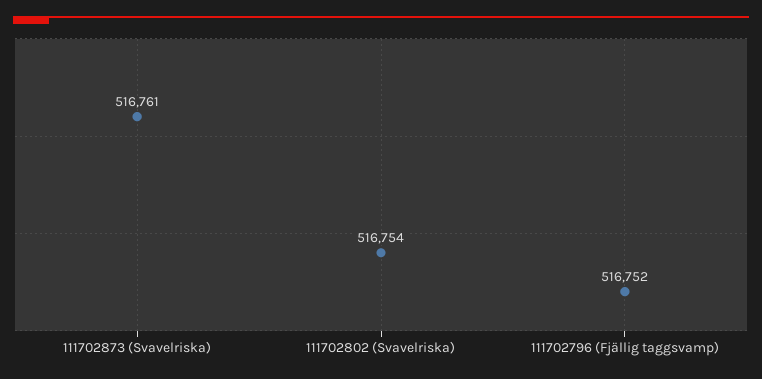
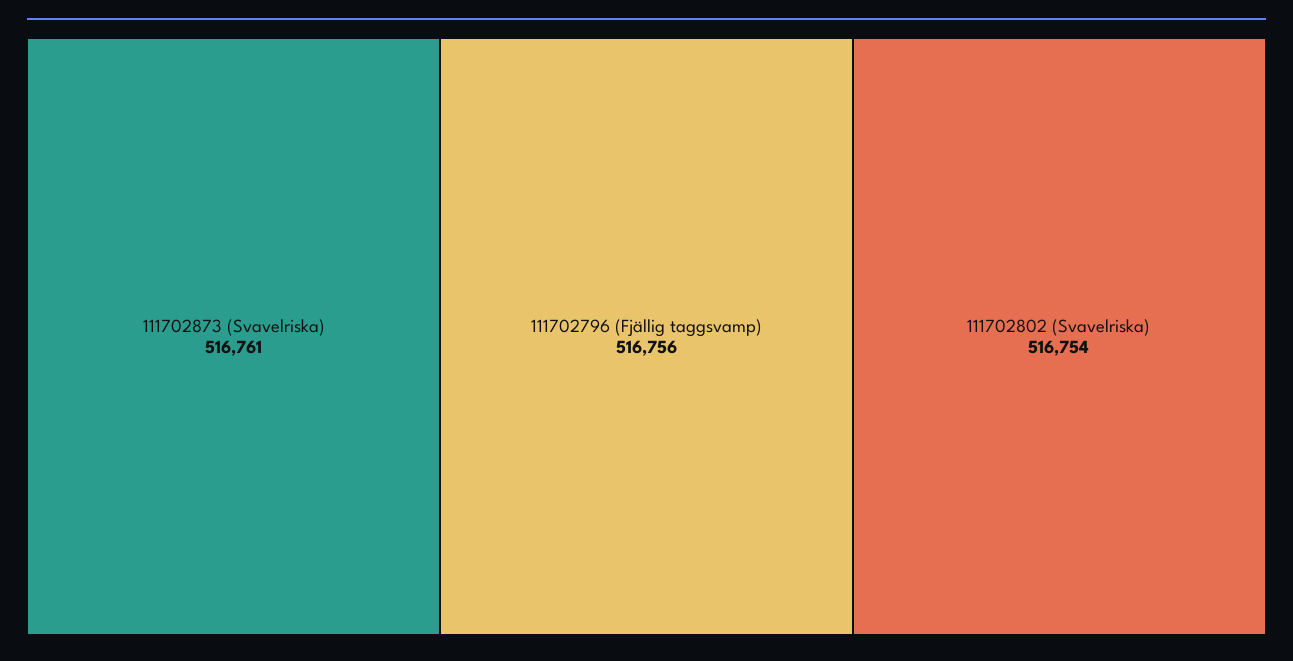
  {
    "111702873 (Svavelriska)": 516761,
    "111702802 (Svavelriska)": 516754,
-   "111702796 (Fjällig taggsvamp)": 516752
+   "111702796 (Fjällig taggsvamp)": 516756
  }

